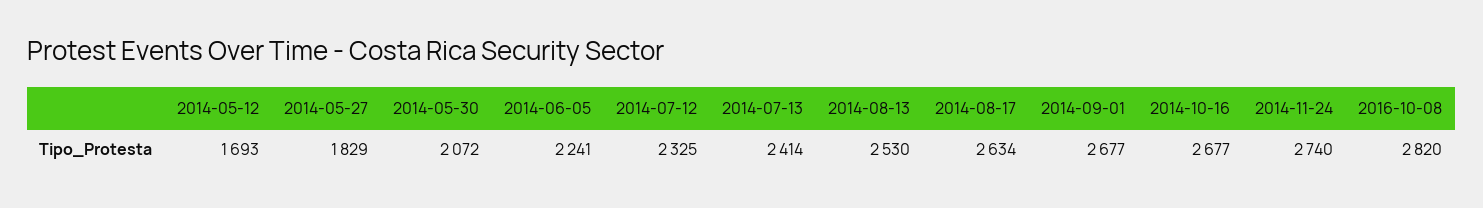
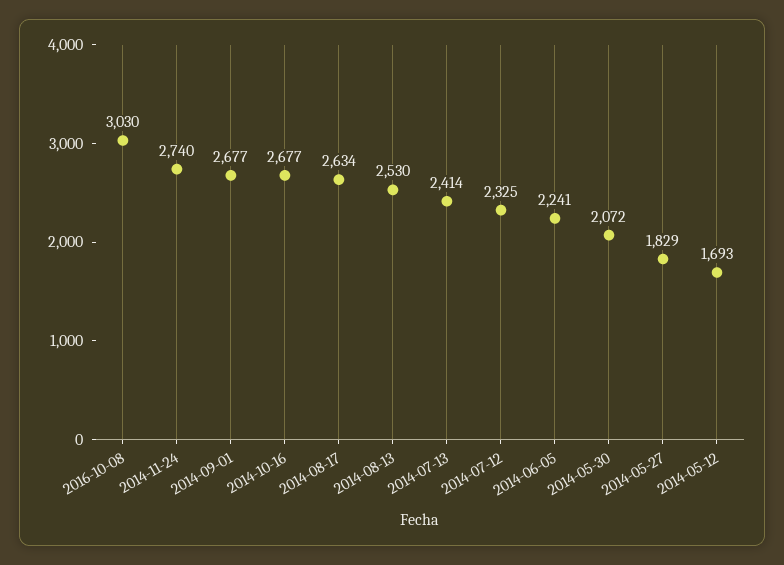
  {
    "2014-05-12": 1693,
    "2014-05-27": 1829,
    "2014-05-30": 2072,
    "2014-06-05": 2241,
    "2014-07-12": 2325,
    "2014-07-13": 2414,
    "2014-08-13": 2530,
    "2014-08-17": 2634,
    "2014-09-01": 2677,
    "2014-10-16": 2677,
    "2014-11-24": 2740,
-   "2016-10-08": 2820
+   "2016-10-08": 3030
  }

